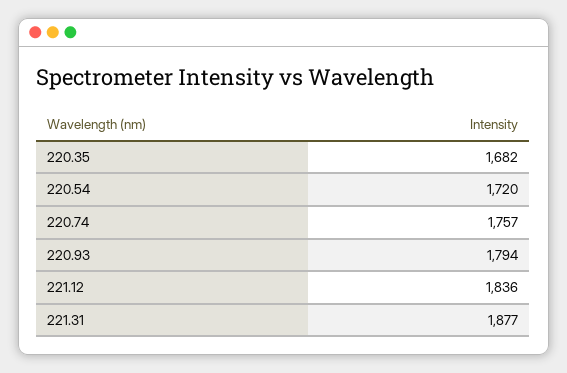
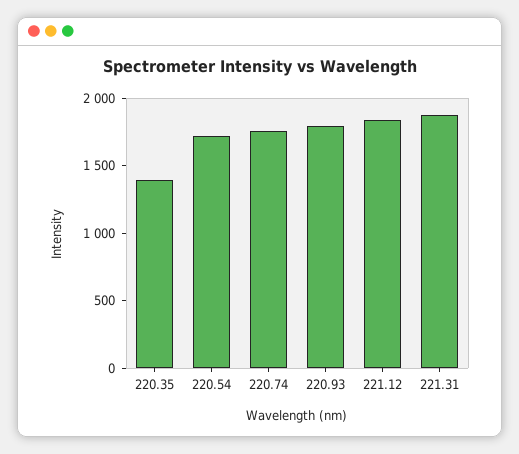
  {
-   "220.35": 1682,
+   "220.35": 1400,
    "220.54": 1720,
    "220.74": 1757,
    "220.93": 1794,
    "221.12": 1836,
    "221.31": 1877
  }

